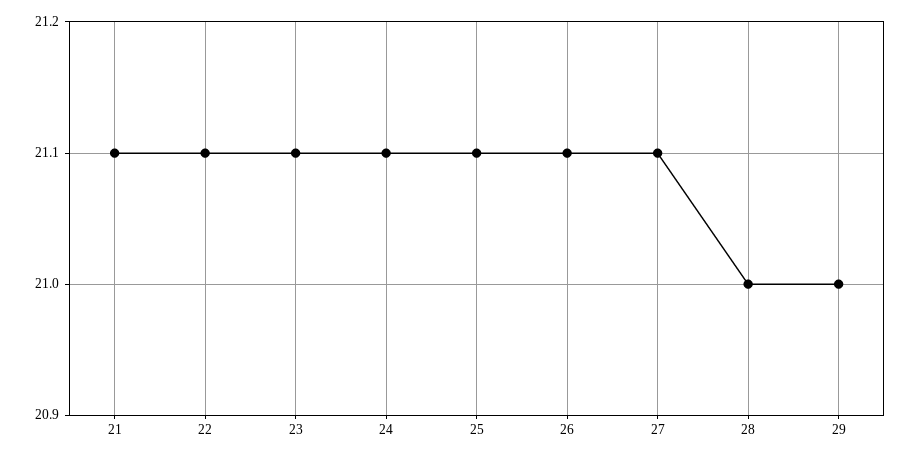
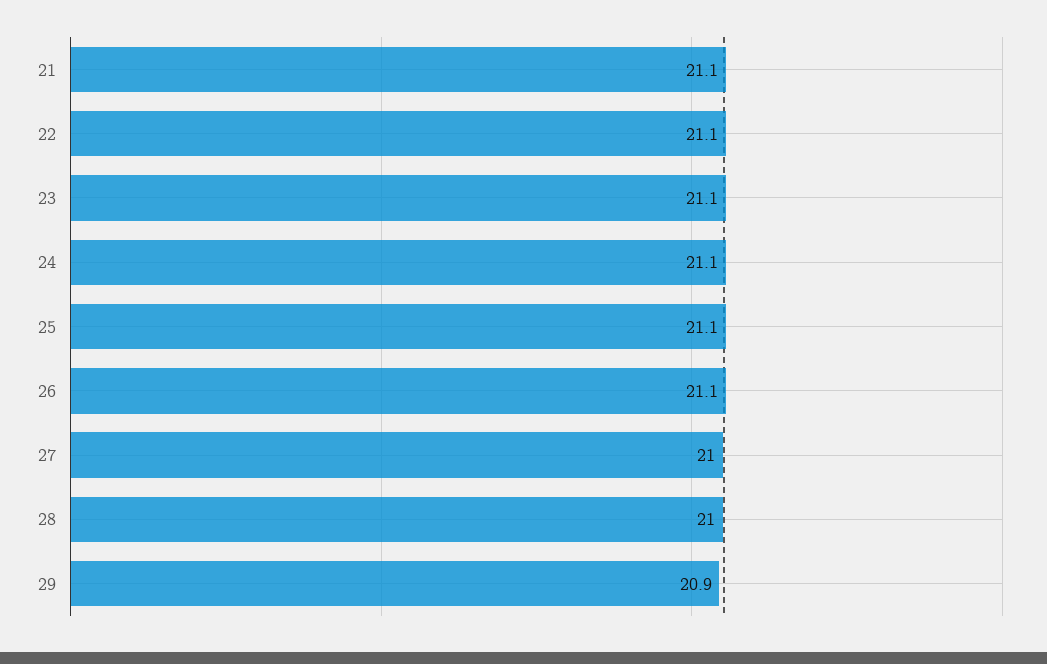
  {
    "21": 21.1,
    "22": 21.1,
    "23": 21.1,
    "24": 21.1,
    "25": 21.1,
    "26": 21.1,
-   "27": 21.1,
+   "27": 21,
    "28": 21,
-   "29": 21
+   "29": 20.9
  }

